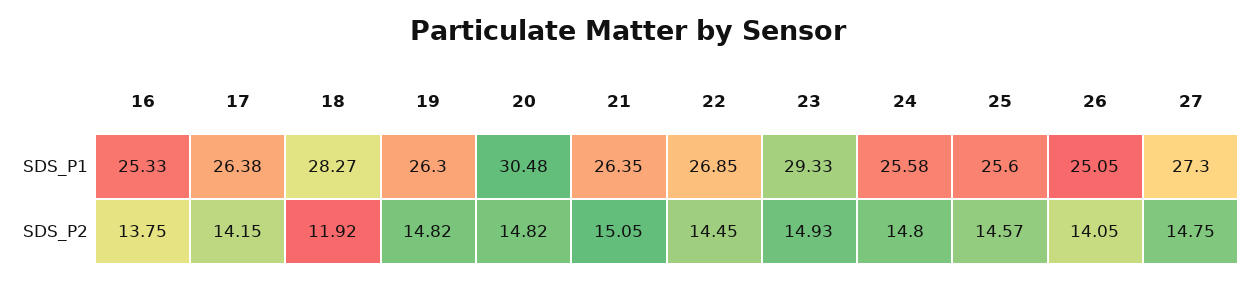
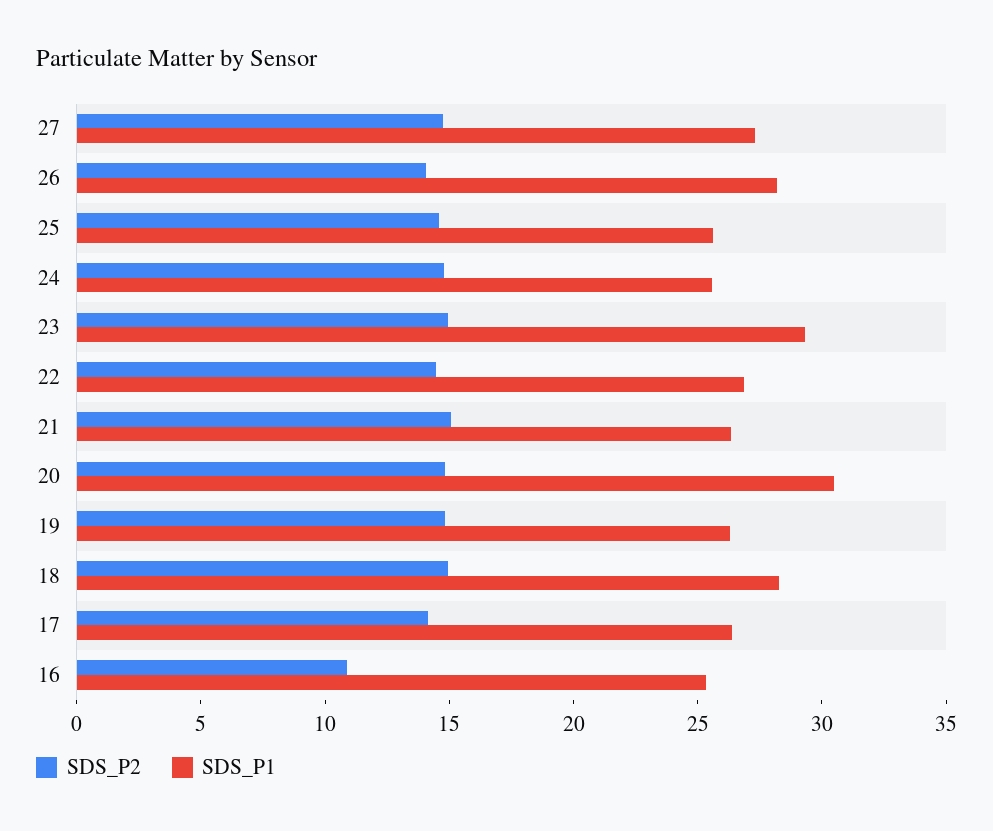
  {
    "SDS_P1": {
      "16": 25.33,
      "17": 26.38,
      "18": 28.27,
      "19": 26.3,
      "20": 30.48,
      "21": 26.35,
      "22": 26.85,
      "23": 29.33,
      "24": 25.58,
      "25": 25.6,
-     "26": 25.05,
+     "26": 28,
      "27": 27.3
    },
    "SDS_P2": {
-     "16": 13.75,
+     "16": 11,
      "17": 14.15,
-     "18": 11.92,
+     "18": 15,
      "19": 14.82,
      "20": 14.82,
      "21": 15.05,
      "22": 14.45,
      "23": 14.93,
      "24": 14.8,
      "25": 14.57,
      "26": 14.05,
      "27": 14.75
    }
  }

